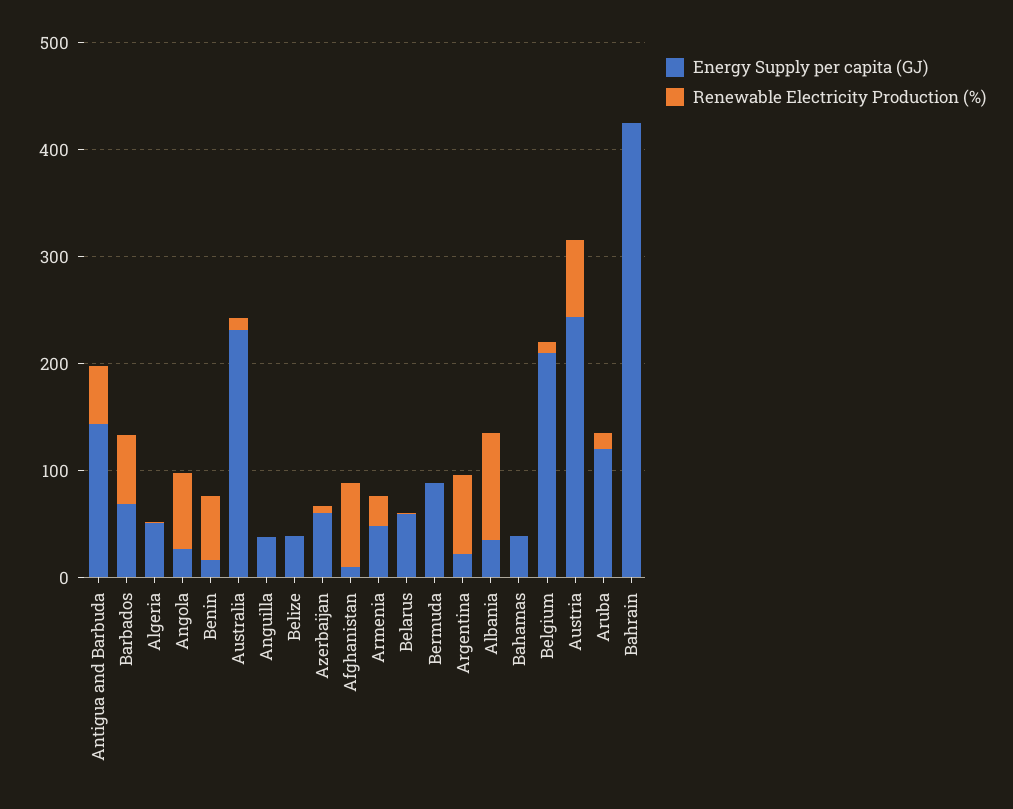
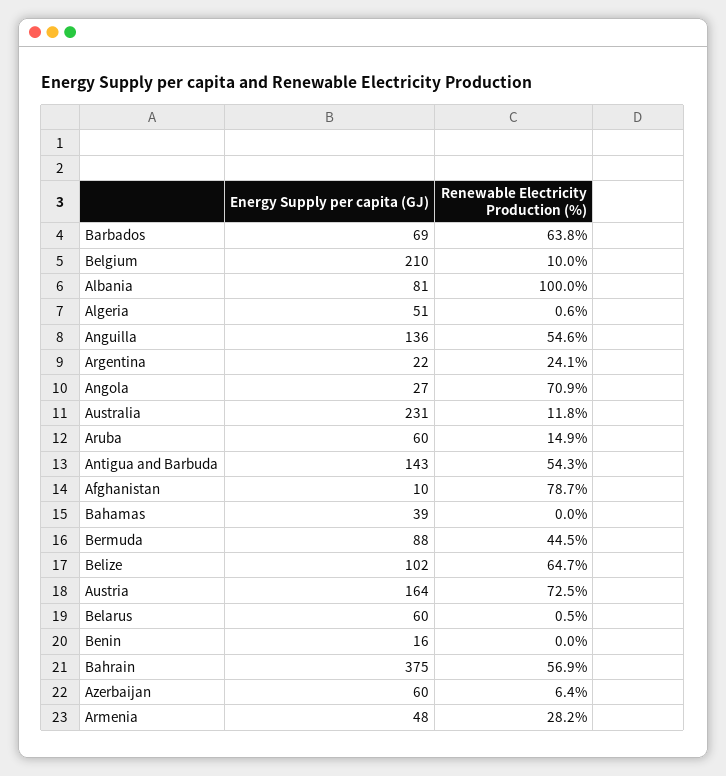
  {
    "Energy Supply per capita (GJ)": {
      "Antigua and Barbuda": 143,
      "Barbados": 69,
      "Algeria": 51,
      "Angola": 27,
      "Benin": 16,
      "Australia": 231,
-     "Anguilla": 40,
+     "Anguilla": 136,
-     "Belize": 40,
+     "Belize": 102,
      "Azerbaijan": 60,
      "Afghanistan": 10,
      "Armenia": 48,
      "Belarus": 60,
      "Bermuda": 88,
      "Argentina": 22,
-     "Albania": 40,
+     "Albania": 81,
      "Bahamas": 39,
      "Belgium": 210,
-     "Austria": 240,
+     "Austria": 164,
-     "Aruba": 120,
+     "Aruba": 60,
-     "Bahrain": 420
+     "Bahrain": 375
    },
    "Renewable Electricity Production (%)": {
      "Antigua and Barbuda": 54.3,
      "Barbados": 63.8,
      "Algeria": 0.6,
      "Angola": 70.9,
-     "Benin": 60,
+     "Benin": 0,
      "Australia": 11.8,
-     "Anguilla": 0,
+     "Anguilla": 54.6,
-     "Belize": 0,
+     "Belize": 64.7,
      "Azerbaijan": 6.4,
      "Afghanistan": 78.7,
      "Armenia": 28.2,
      "Belarus": 0.5,
-     "Bermuda": 0,
+     "Bermuda": 44.5,
-     "Argentina": 80,
+     "Argentina": 24.1,
      "Albania": 100,
      "Bahamas": 0,
      "Belgium": 10,
      "Austria": 72.5,
      "Aruba": 14.9,
-     "Bahrain": 0
+     "Bahrain": 56.9
    }
  }

